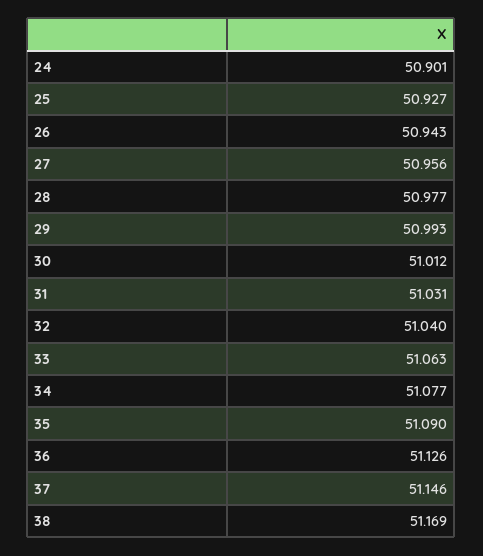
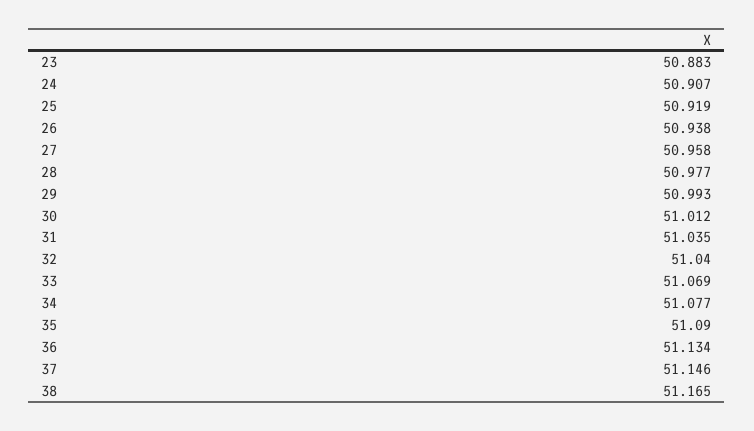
  {
-   "24": 50.901,
+   "24": 50.907,
-   "25": 50.927,
+   "25": 50.919,
-   "26": 50.943,
+   "26": 50.938,
-   "27": 50.956,
+   "27": 50.958,
    "28": 50.977,
    "29": 50.993,
    "30": 51.012,
-   "31": 51.031,
+   "31": 51.035,
    "32": 51.04,
-   "33": 51.063,
+   "33": 51.069,
    "34": 51.077,
    "35": 51.09,
-   "36": 51.126,
+   "36": 51.134,
    "37": 51.146,
-   "38": 51.169
+   "38": 51.165,
+   "23": 50.883
  }

